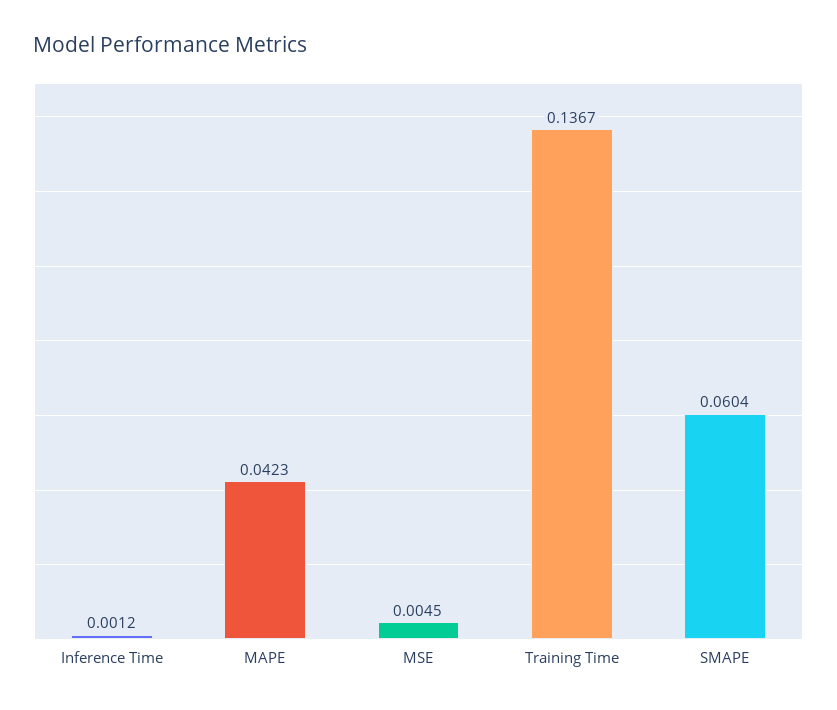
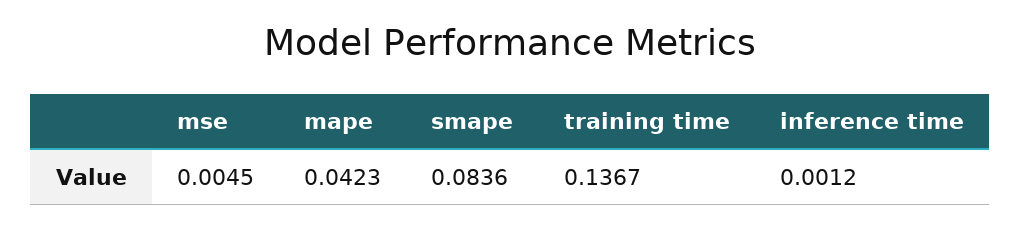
  {
    "Inference Time": 0.0012,
    "MAPE": 0.0423,
    "MSE": 0.0045,
    "Training Time": 0.1367,
-   "SMAPE": 0.0604
+   "SMAPE": 0.0836
  }

